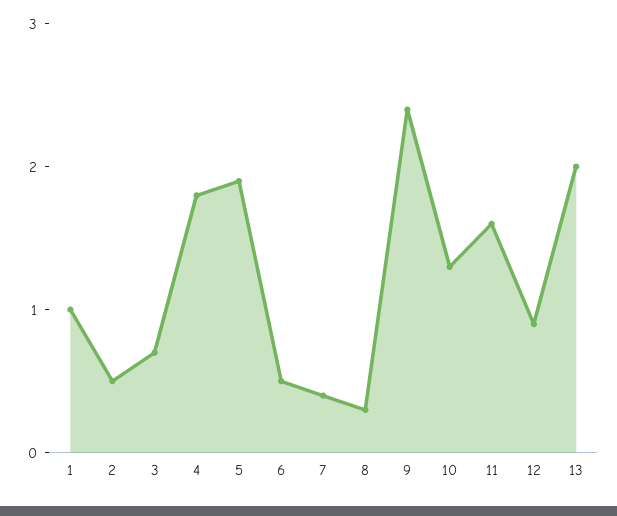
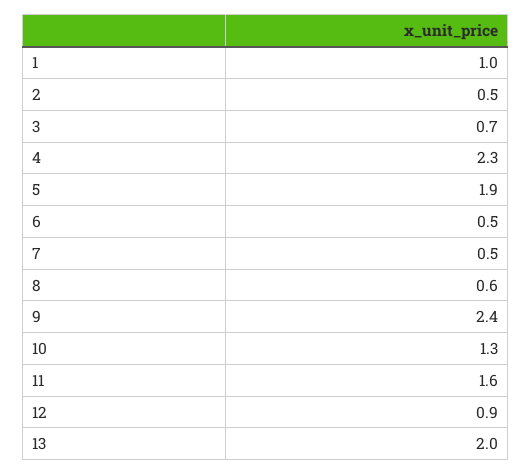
  {
    "1": 1,
    "2": 0.5,
    "3": 0.7,
-   "4": 1.8,
+   "4": 2.3,
    "5": 1.9,
    "6": 0.5,
-   "7": 0.4,
+   "7": 0.5,
-   "8": 0.3,
+   "8": 0.6,
    "9": 2.4,
    "10": 1.3,
    "11": 1.6,
    "12": 0.9,
    "13": 2
  }

